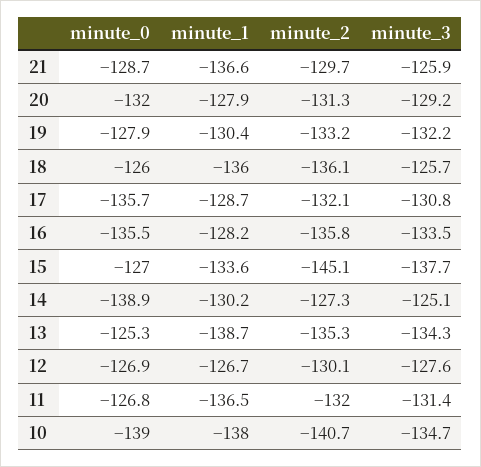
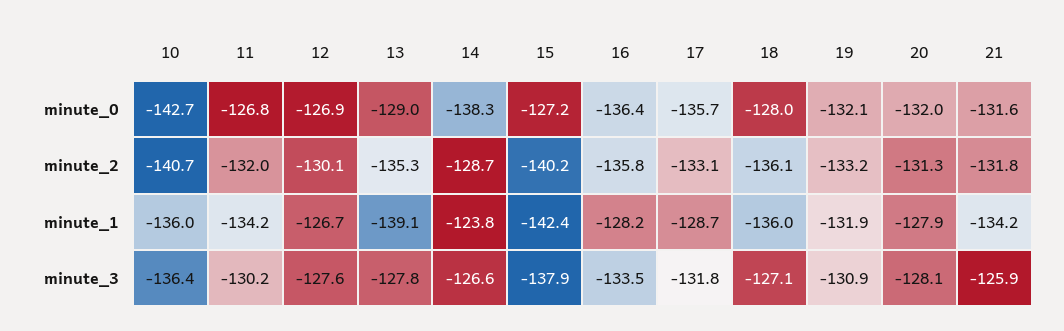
  {
    "minute_0": {
-     "21": -128.7,
+     "21": -131.6,
      "20": -132,
-     "19": -127.9,
+     "19": -132.1,
-     "18": -126,
+     "18": -128,
      "17": -135.7,
-     "16": -135.5,
+     "16": -136.4,
-     "15": -127,
+     "15": -127.2,
-     "14": -138.9,
+     "14": -138.3,
-     "13": -125.3,
+     "13": -129,
      "12": -126.9,
      "11": -126.8,
-     "10": -139
+     "10": -142.7
    },
    "minute_1": {
-     "21": -136.6,
+     "21": -134.2,
      "20": -127.9,
-     "19": -130.4,
+     "19": -131.9,
      "18": -136,
      "17": -128.7,
      "16": -128.2,
-     "15": -133.6,
+     "15": -142.4,
-     "14": -130.2,
+     "14": -123.8,
-     "13": -138.7,
+     "13": -139.1,
      "12": -126.7,
-     "11": -136.5,
+     "11": -134.2,
-     "10": -138
+     "10": -136
    },
    "minute_2": {
-     "21": -129.7,
+     "21": -131.8,
      "20": -131.3,
      "19": -133.2,
      "18": -136.1,
-     "17": -132.1,
+     "17": -133.1,
      "16": -135.8,
-     "15": -145.1,
+     "15": -140.2,
-     "14": -127.3,
+     "14": -128.7,
      "13": -135.3,
      "12": -130.1,
      "11": -132,
      "10": -140.7
    },
    "minute_3": {
      "21": -125.9,
-     "20": -129.2,
+     "20": -128.1,
-     "19": -132.2,
+     "19": -130.9,
-     "18": -125.7,
+     "18": -127.1,
-     "17": -130.8,
+     "17": -131.8,
      "16": -133.5,
-     "15": -137.7,
+     "15": -137.9,
-     "14": -125.1,
+     "14": -126.6,
-     "13": -134.3,
+     "13": -127.8,
      "12": -127.6,
-     "11": -131.4,
+     "11": -130.2,
-     "10": -134.7
+     "10": -136.4
    }
  }

